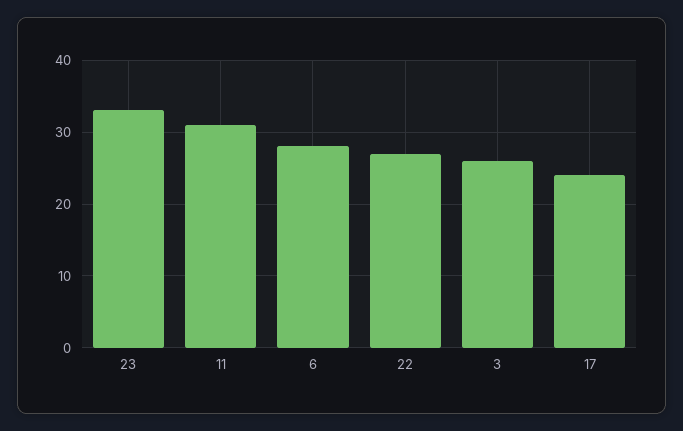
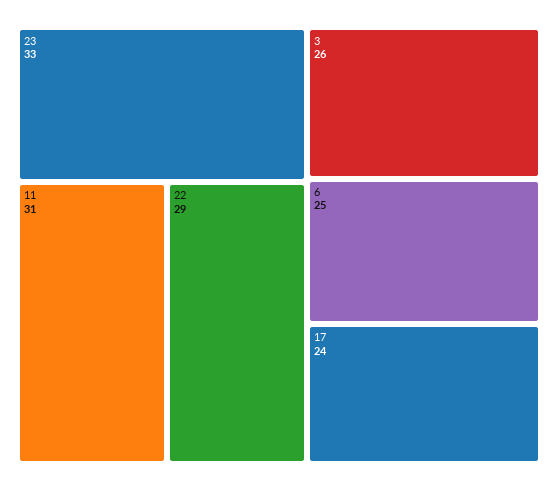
  {
    "23": 33,
    "11": 31,
-   "6": 28,
+   "6": 25,
-   "22": 27,
+   "22": 29,
    "3": 26,
    "17": 24
  }

